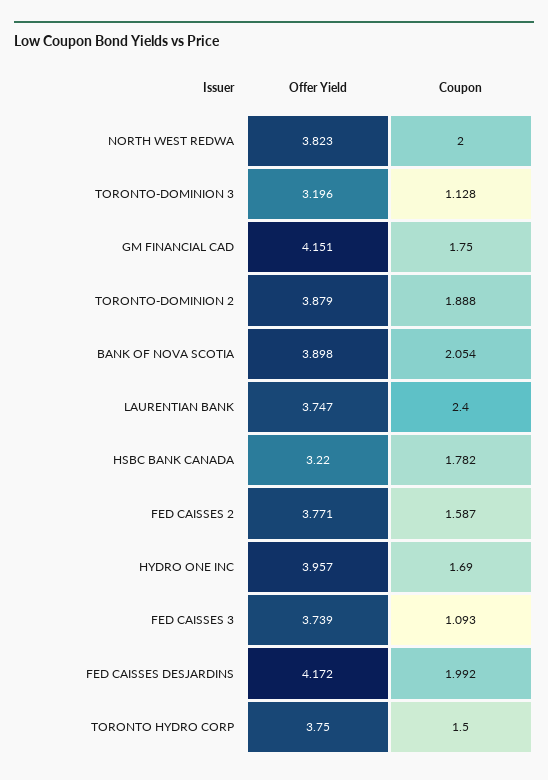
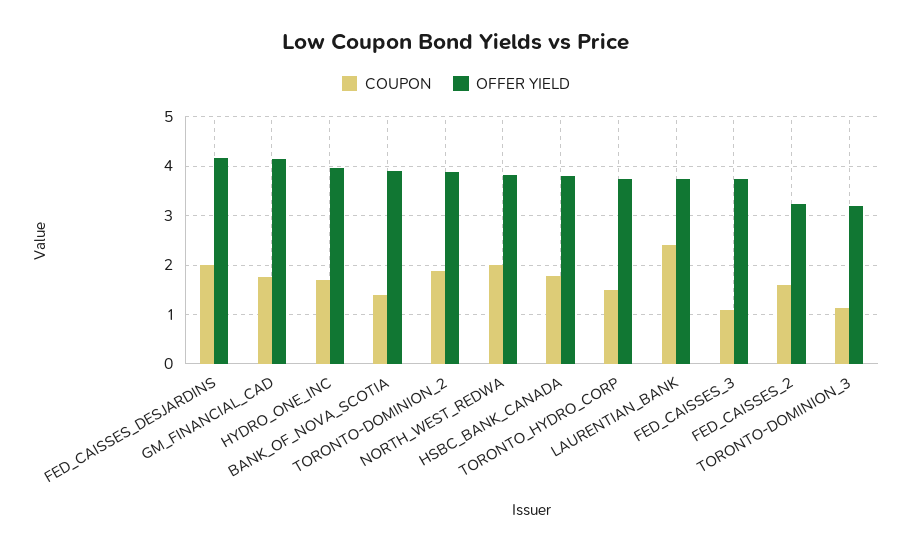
  {
    "Offer Yield": {
      "NORTH WEST REDWA": 3.823,
      "TORONTO-DOMINION 3": 3.196,
      "GM FINANCIAL CAD": 4.151,
      "TORONTO-DOMINION 2": 3.879,
      "BANK OF NOVA SCOTIA": 3.898,
      "LAURENTIAN BANK": 3.747,
-     "HSBC BANK CANADA": 3.22,
+     "HSBC BANK CANADA": 3.8,
-     "FED CAISSES 2": 3.771,
+     "FED CAISSES 2": 3.2,
      "HYDRO ONE INC": 3.957,
      "FED CAISSES 3": 3.739,
      "FED CAISSES DESJARDINS": 4.172,
      "TORONTO HYDRO CORP": 3.75
    },
    "Coupon": {
      "NORTH WEST REDWA": 2,
      "TORONTO-DOMINION 3": 1.128,
      "GM FINANCIAL CAD": 1.75,
      "TORONTO-DOMINION 2": 1.888,
-     "BANK OF NOVA SCOTIA": 2.054,
+     "BANK OF NOVA SCOTIA": 1.4,
      "LAURENTIAN BANK": 2.4,
      "HSBC BANK CANADA": 1.782,
      "FED CAISSES 2": 1.587,
      "HYDRO ONE INC": 1.69,
      "FED CAISSES 3": 1.093,
      "FED CAISSES DESJARDINS": 1.992,
      "TORONTO HYDRO CORP": 1.5
    }
  }

